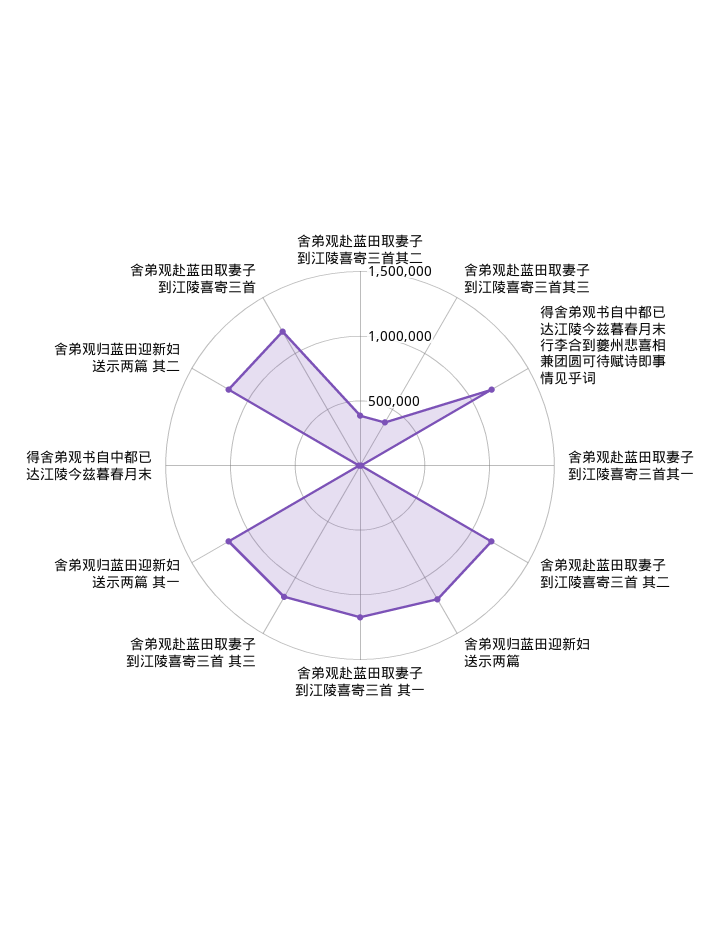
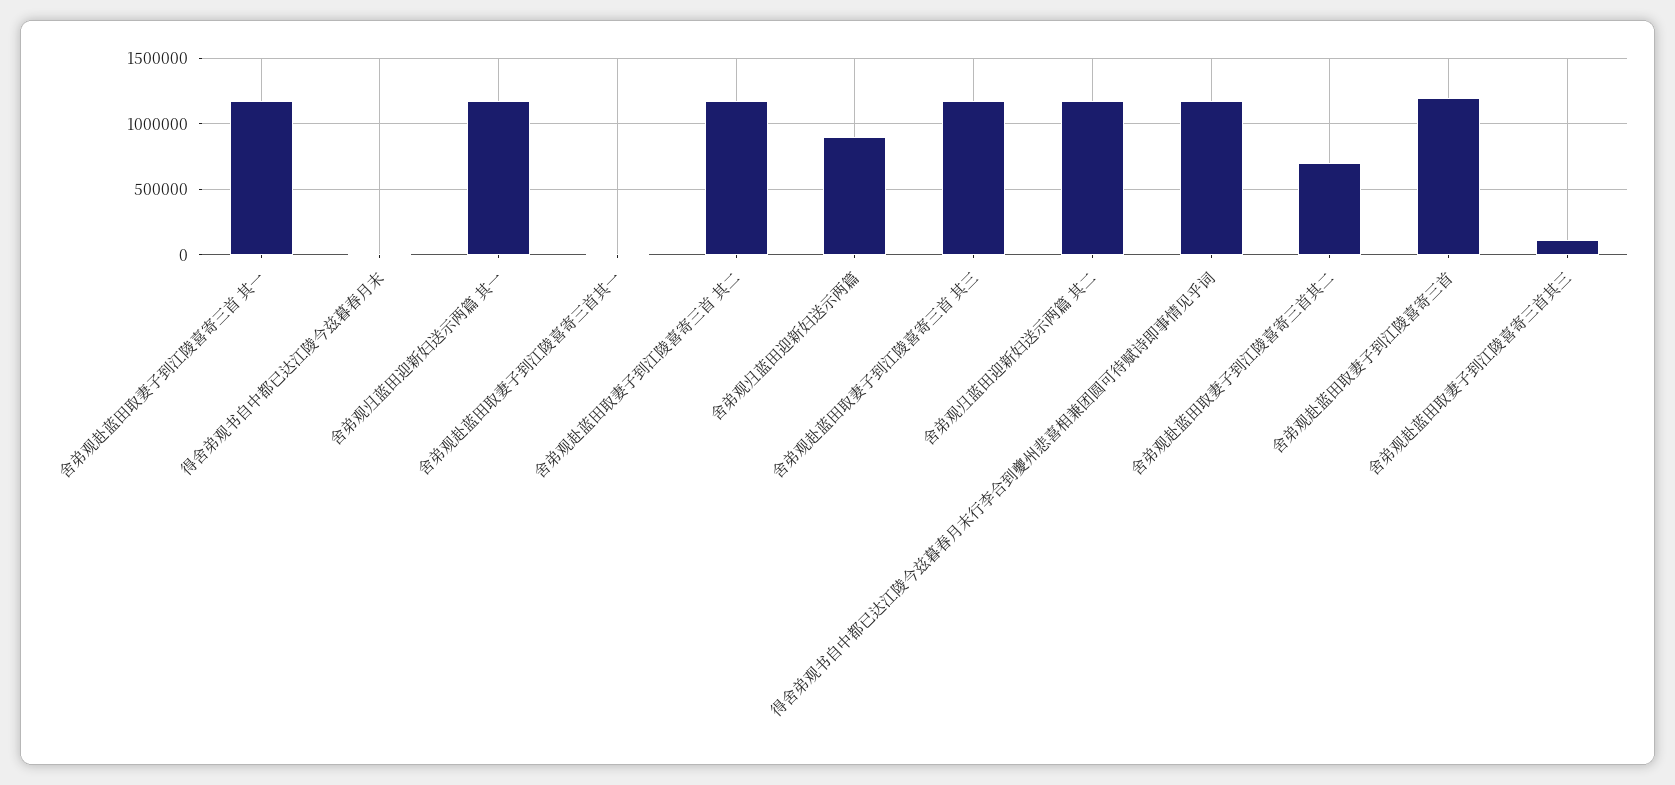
  {
-   "舍弟观赴蓝田取妻子到江陵喜寄三首其二": 400000,
+   "舍弟观赴蓝田取妻子到江陵喜寄三首其二": 700000,
-   "舍弟观赴蓝田取妻子到江陵喜寄三首其三": 400000,
+   "舍弟观赴蓝田取妻子到江陵喜寄三首其三": 100000,
    "得舍弟观书自中都已达江陵今兹暮春月末行李合到夔州悲喜相兼团圆可待赋诗即事情见乎词": 1150000,
    "舍弟观赴蓝田取妻子到江陵喜寄三首其一": 0,
    "舍弟观赴蓝田取妻子到江陵喜寄三首 其二": 1150000,
-   "舍弟观归蓝田迎新妇送示两篇": 1200000,
+   "舍弟观归蓝田迎新妇送示两篇": 900000,
    "舍弟观赴蓝田取妻子到江陵喜寄三首 其一": 1150000,
    "舍弟观赴蓝田取妻子到江陵喜寄三首 其三": 1150000,
    "舍弟观归蓝田迎新妇送示两篇 其一": 1150000,
    "得舍弟观书自中都已达江陵今兹暮春月末": 0,
    "舍弟观归蓝田迎新妇送示两篇 其二": 1150000,
    "舍弟观赴蓝田取妻子到江陵喜寄三首": 1200000
  }

